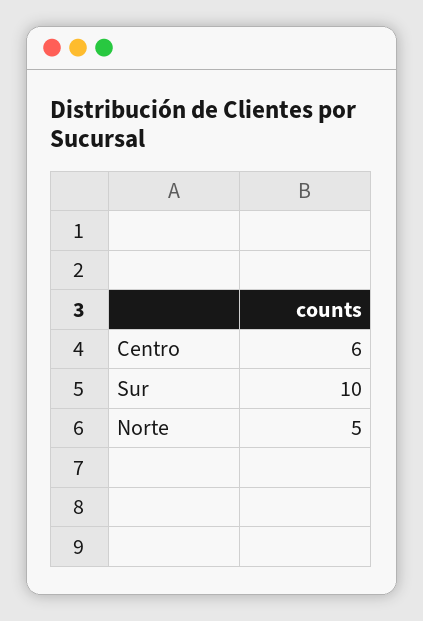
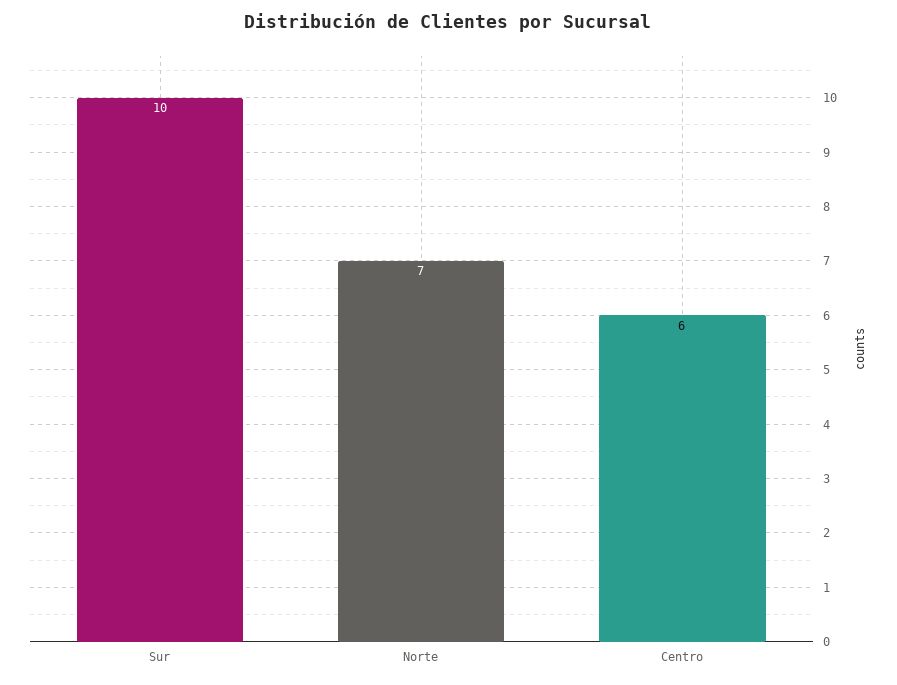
  {
    "Centro": 6,
    "Sur": 10,
-   "Norte": 5
+   "Norte": 7
  }

